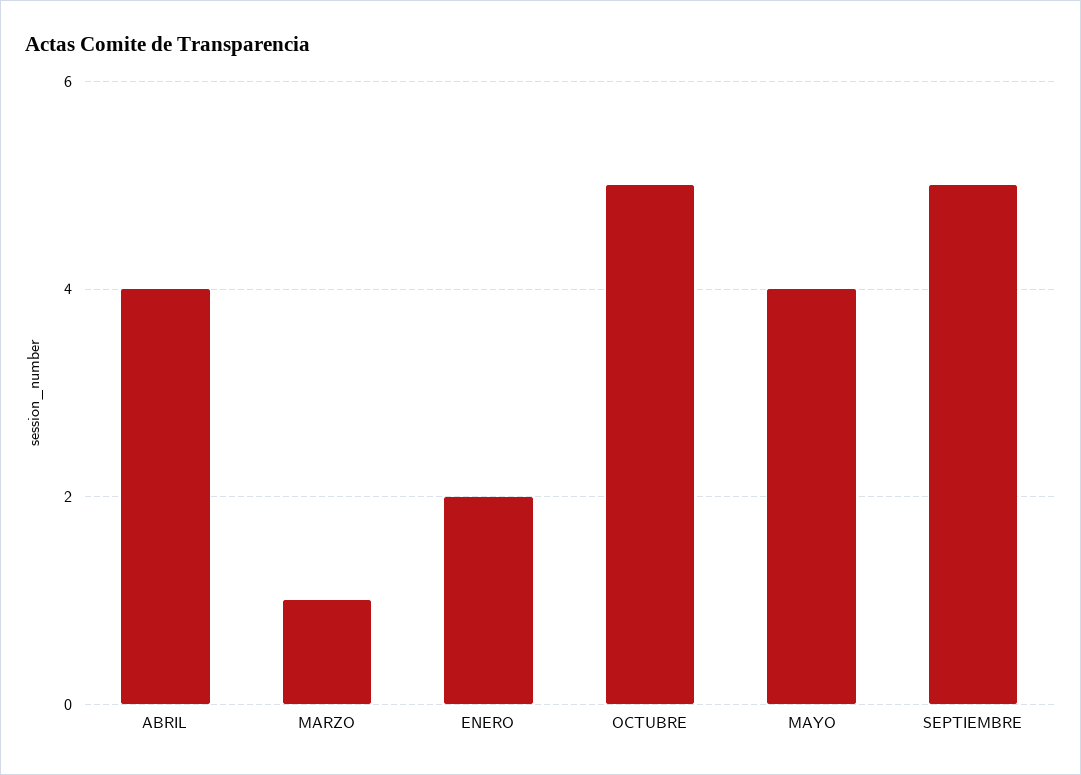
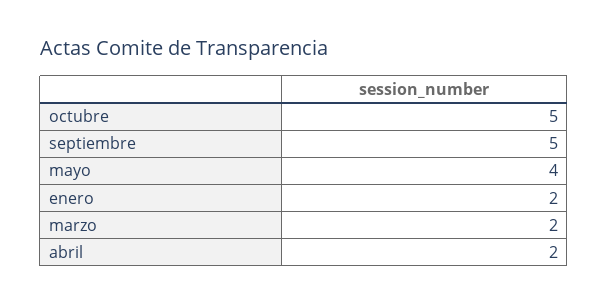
  {
-   "ABRIL": 4,
+   "ABRIL": 2,
-   "MARZO": 1,
+   "MARZO": 2,
    "ENERO": 2,
    "OCTUBRE": 5,
    "MAYO": 4,
    "SEPTIEMBRE": 5
  }

